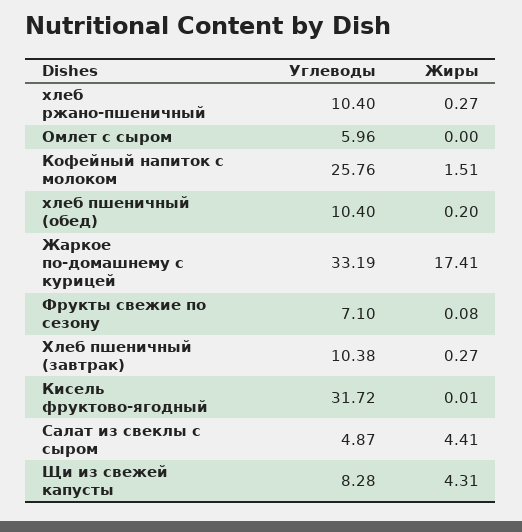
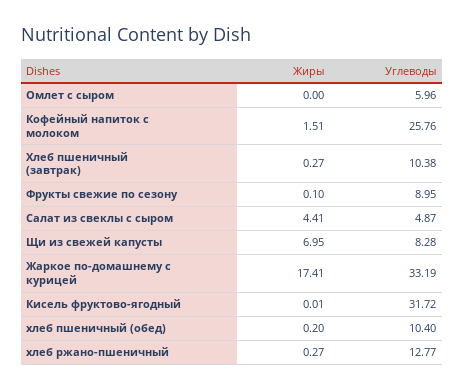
  {
    "Углеводы": {
-     "хлеб ржано-пшеничный": 10.4,
+     "хлеб ржано-пшеничный": 12.77,
      "Омлет с сыром": 5.96,
      "Кофейный напиток с молоком": 25.76,
      "хлеб пшеничный (обед)": 10.4,
      "Жаркое по-домашнему с курицей": 33.19,
-     "Фрукты свежие по сезону": 7.1,
+     "Фрукты свежие по сезону": 8.95,
      "Хлеб пшеничный (завтрак)": 10.38,
      "Кисель фруктово-ягодный": 31.72,
      "Салат из свеклы с сыром": 4.87,
      "Щи из свежей капусты": 8.28
    },
    "Жиры": {
      "хлеб ржано-пшеничный": 0.27,
      "Омлет с сыром": 0,
      "Кофейный напиток с молоком": 1.51,
      "хлеб пшеничный (обед)": 0.2,
      "Жаркое по-домашнему с курицей": 17.41,
-     "Фрукты свежие по сезону": 0.08,
+     "Фрукты свежие по сезону": 0.1,
      "Хлеб пшеничный (завтрак)": 0.27,
      "Кисель фруктово-ягодный": 0.01,
      "Салат из свеклы с сыром": 4.41,
-     "Щи из свежей капусты": 4.31
+     "Щи из свежей капусты": 6.95
    }
  }

